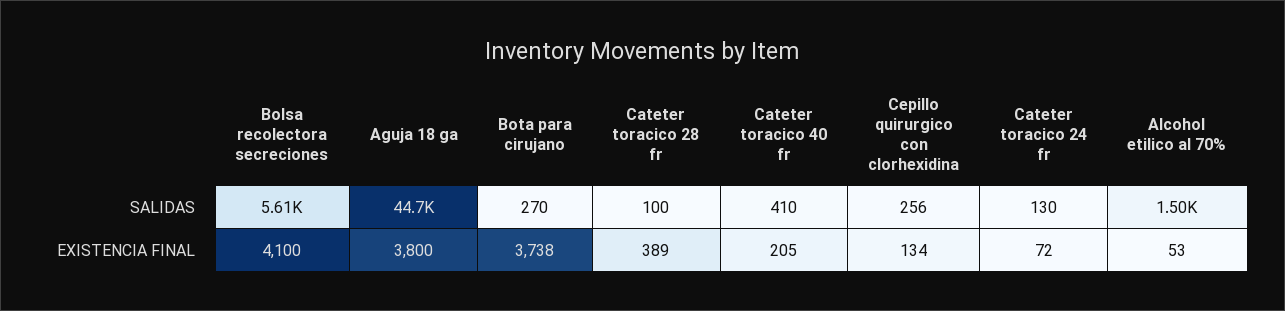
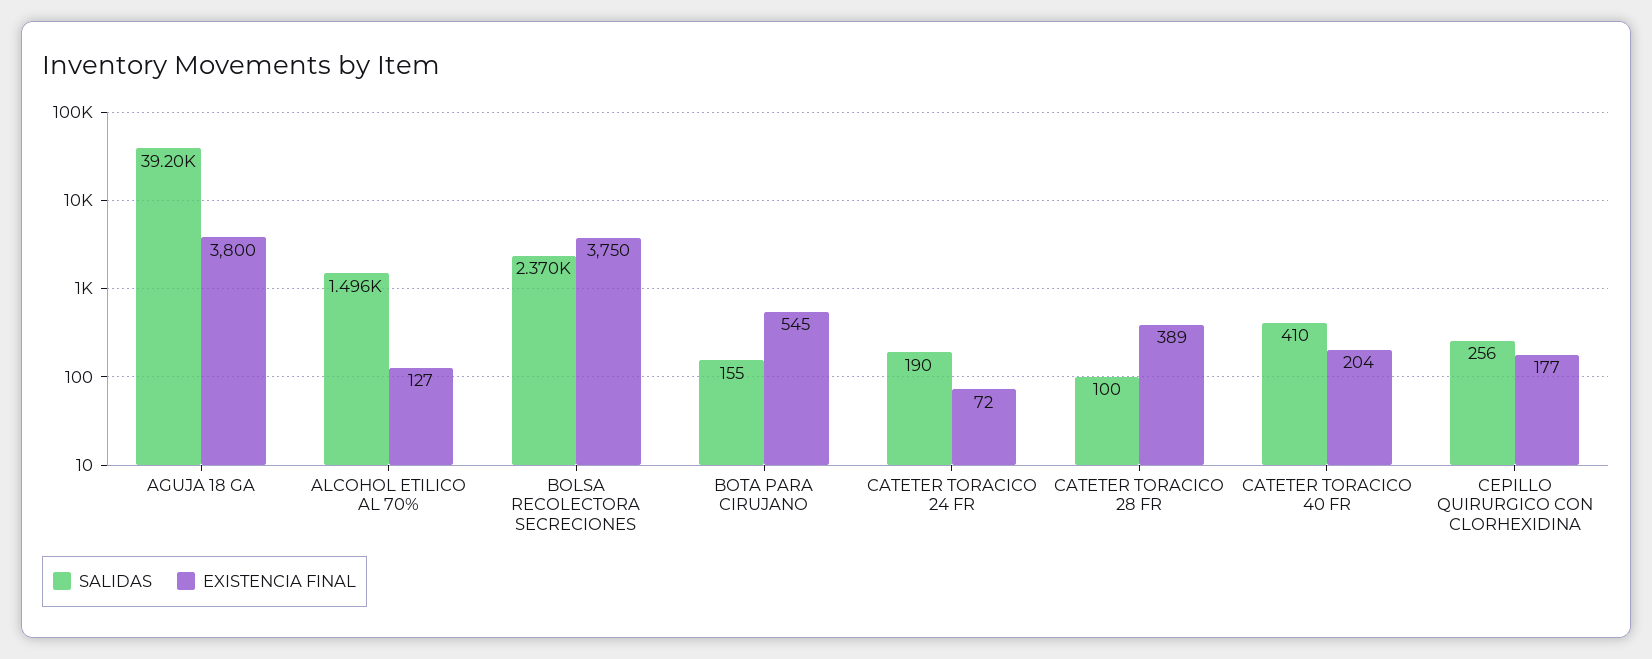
  {
    "SALIDAS": {
-     "Bolsa recolectora secreciones": 5610,
+     "Bolsa recolectora secreciones": 2370,
-     "Aguja 18 ga": 44700,
+     "Aguja 18 ga": 39200,
-     "Bota para cirujano": 270,
+     "Bota para cirujano": 155,
      "Cateter toracico 28 fr": 100,
      "Cateter toracico 40 fr": 410,
      "Cepillo quirurgico con clorhexidina": 256,
-     "Cateter toracico 24 fr": 130,
+     "Cateter toracico 24 fr": 190,
      "Alcohol etilico al 70%": 1496
    },
    "EXISTENCIA FINAL": {
-     "Bolsa recolectora secreciones": 4100,
+     "Bolsa recolectora secreciones": 3750,
      "Aguja 18 ga": 3800,
-     "Bota para cirujano": 3738,
+     "Bota para cirujano": 545,
      "Cateter toracico 28 fr": 389,
-     "Cateter toracico 40 fr": 205,
+     "Cateter toracico 40 fr": 204,
-     "Cepillo quirurgico con clorhexidina": 134,
+     "Cepillo quirurgico con clorhexidina": 177,
      "Cateter toracico 24 fr": 72,
-     "Alcohol etilico al 70%": 53
+     "Alcohol etilico al 70%": 127
    }
  }

